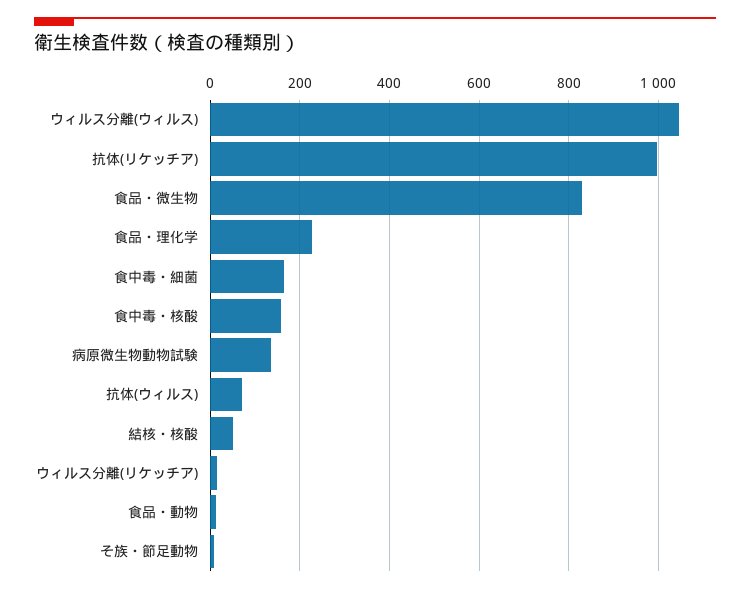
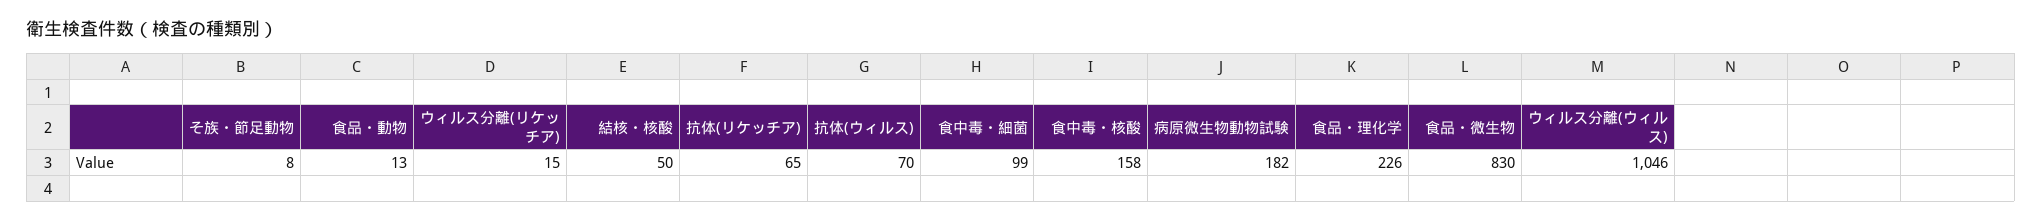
  {
    "ウィルス分離(ウィルス)": 1046,
-   "抗体(リケッチア)": 1000,
+   "抗体(リケッチア)": 65,
    "食品・微生物": 830,
    "食品・理化学": 226,
-   "食中毒・細菌": 160,
+   "食中毒・細菌": 99,
    "食中毒・核酸": 158,
-   "病原微生物動物試験": 140,
+   "病原微生物動物試験": 182,
    "抗体(ウィルス)": 70,
    "結核・核酸": 50,
    "ウィルス分離(リケッチア)": 15,
    "食品・動物": 13,
    "そ族・節足動物": 8
  }

